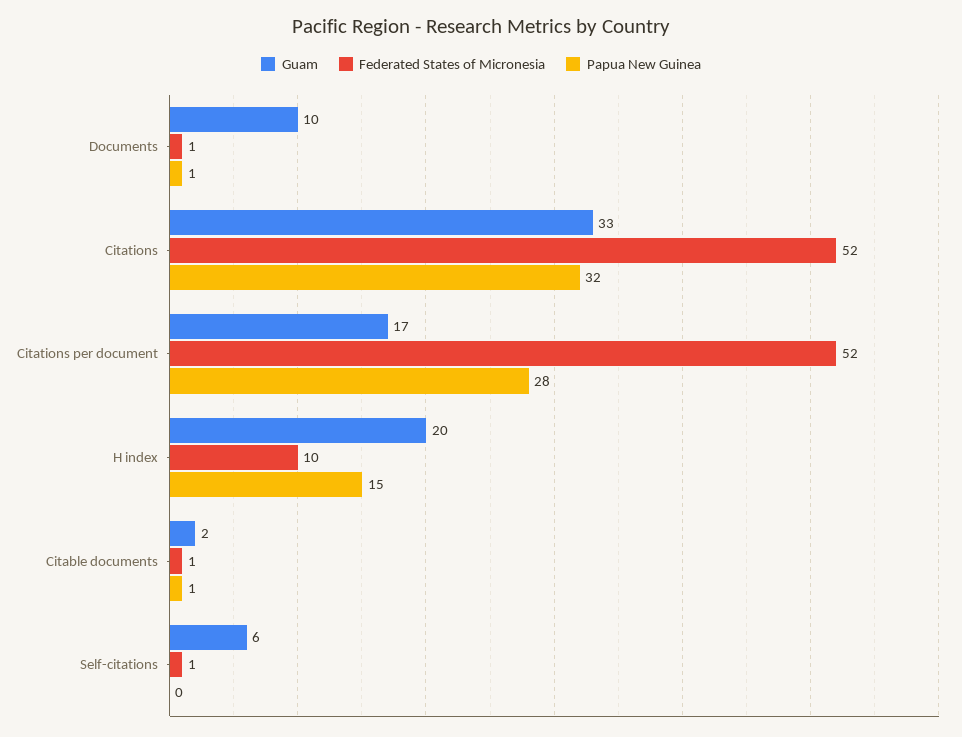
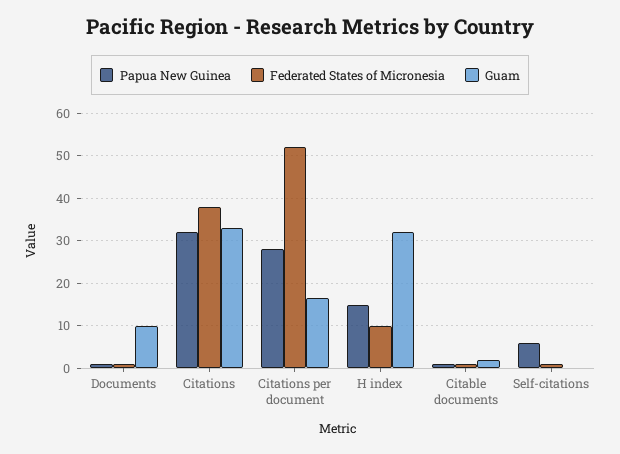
  {
    "Guam": {
      "Documents": 10,
      "Citations": 33,
      "Citations per document": 17,
-     "H index": 20,
+     "H index": 32,
      "Citable documents": 2,
-     "Self-citations": 6
+     "Self-citations": 0
    },
    "Federated States of Micronesia": {
      "Documents": 1,
-     "Citations": 52,
+     "Citations": 38,
      "Citations per document": 52,
      "H index": 10,
      "Citable documents": 1,
      "Self-citations": 1
    },
    "Papua New Guinea": {
      "Documents": 1,
      "Citations": 32,
      "Citations per document": 28,
      "H index": 15,
      "Citable documents": 1,
-     "Self-citations": 0
+     "Self-citations": 6
    }
  }

